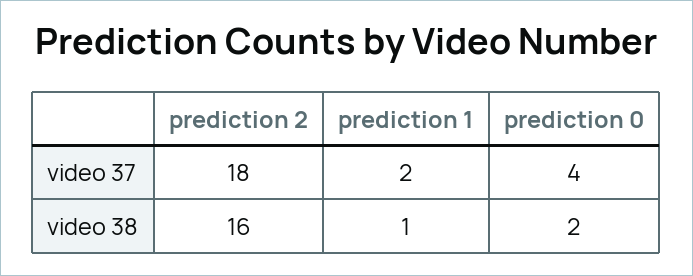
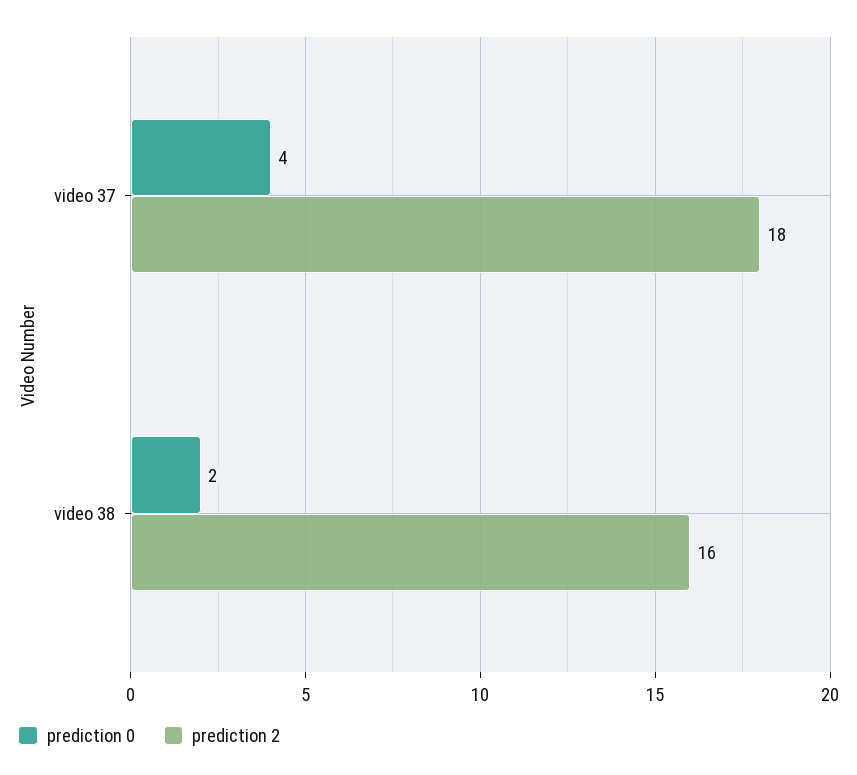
  {
    "prediction 2": {
      "video 37": 18,
      "video 38": 16
    },
-   "prediction 1": {
-     "video 37": 2,
-     "video 38": 1
-   },
    "prediction 0": {
      "video 37": 4,
      "video 38": 2
    }
  }

